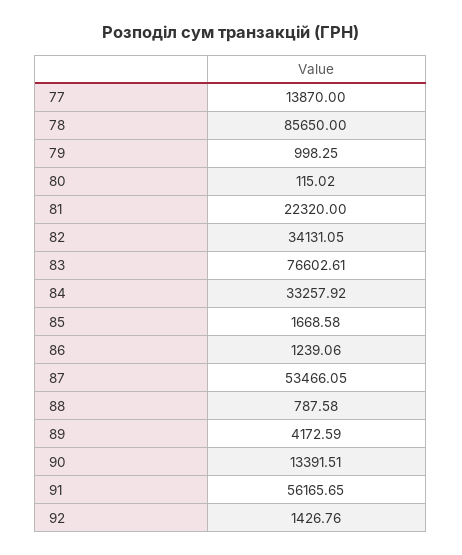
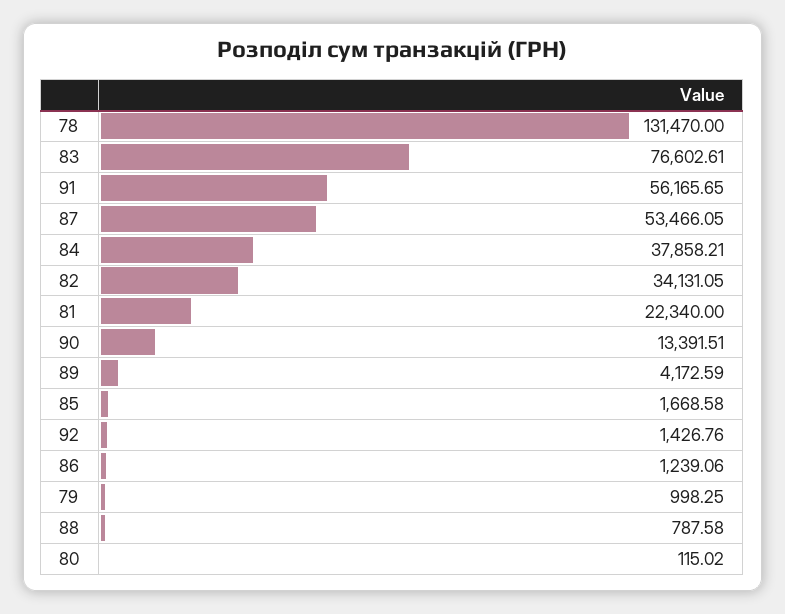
  {
-   "77": 13870,
-   "78": 85650,
+   "78": 131470,
    "79": 998.25,
    "80": 115.02,
-   "81": 22320,
+   "81": 22340,
    "82": 34131.05,
    "83": 76602.61,
-   "84": 33257.92,
+   "84": 37858.21,
    "85": 1668.58,
    "86": 1239.06,
    "87": 53466.05,
    "88": 787.58,
    "89": 4172.59,
    "90": 13391.51,
    "91": 56165.65,
    "92": 1426.76
  }

